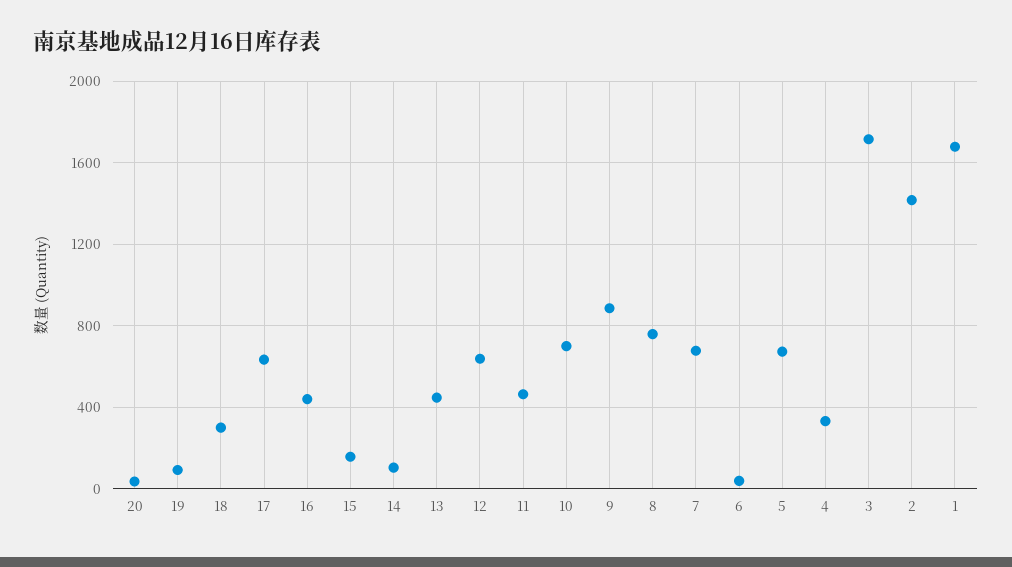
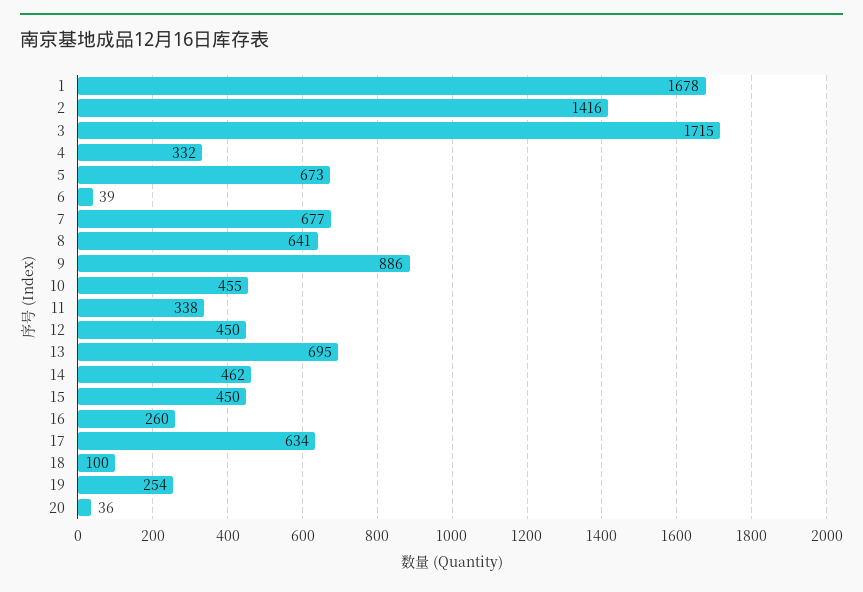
  {
    "20": 36,
-   "19": 100,
+   "19": 254,
-   "18": 300,
+   "18": 100,
    "17": 634,
-   "16": 450,
+   "16": 260,
-   "15": 150,
+   "15": 450,
-   "14": 100,
+   "14": 462,
-   "13": 450,
+   "13": 695,
-   "12": 650,
+   "12": 450,
-   "11": 450,
+   "11": 338,
-   "10": 700,
+   "10": 455,
    "9": 886,
-   "8": 750,
+   "8": 641,
    "7": 677,
    "6": 39,
    "5": 673,
    "4": 332,
    "3": 1715,
    "2": 1416,
    "1": 1678
  }

